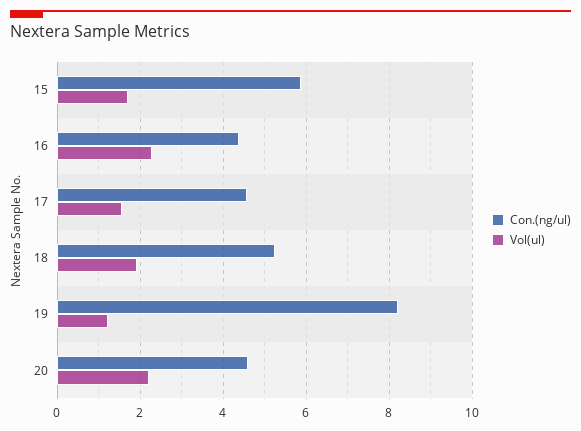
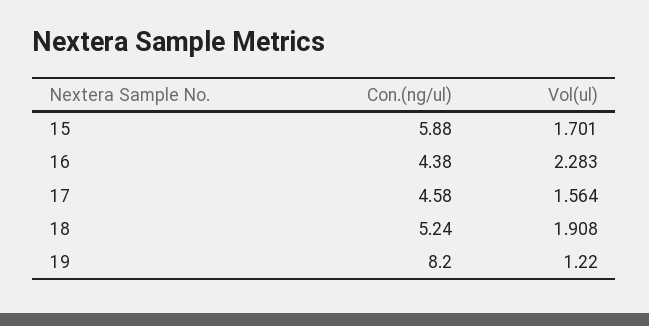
  {
    "Con.(ng/ul)": {
      "15": 5.88,
      "16": 4.38,
      "17": 4.58,
      "18": 5.24,
-     "19": 8.2,
+     "19": 8.2
-     "20": 4.6
    },
    "Vol(ul)": {
      "15": 1.701,
      "16": 2.283,
      "17": 1.564,
      "18": 1.908,
-     "19": 1.22,
+     "19": 1.22
-     "20": 2.2
    }
  }

